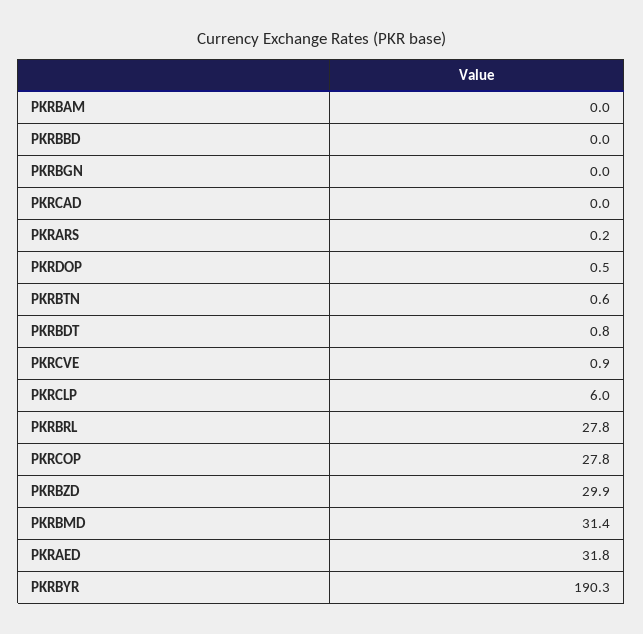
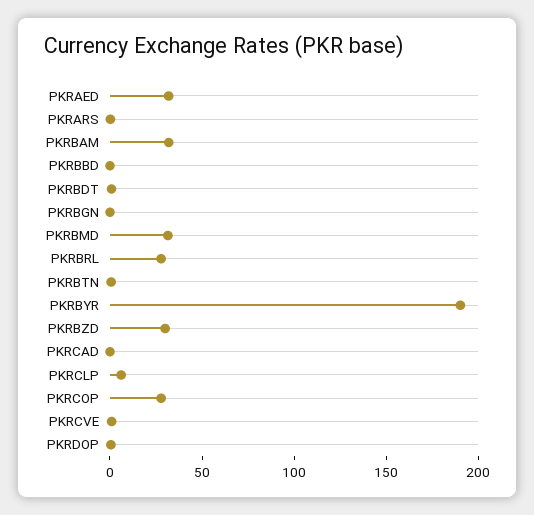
  {
-   "PKRBAM": 0,
+   "PKRBAM": 30,
    "PKRBBD": 0,
    "PKRBGN": 0,
    "PKRCAD": 0,
    "PKRARS": 0.2,
    "PKRDOP": 0.5,
    "PKRBTN": 0.6,
    "PKRBDT": 0.8,
    "PKRCVE": 0.9,
    "PKRCLP": 6,
    "PKRBRL": 27.8,
    "PKRCOP": 27.8,
    "PKRBZD": 29.9,
    "PKRBMD": 31.4,
    "PKRAED": 31.8,
    "PKRBYR": 190.3
  }

